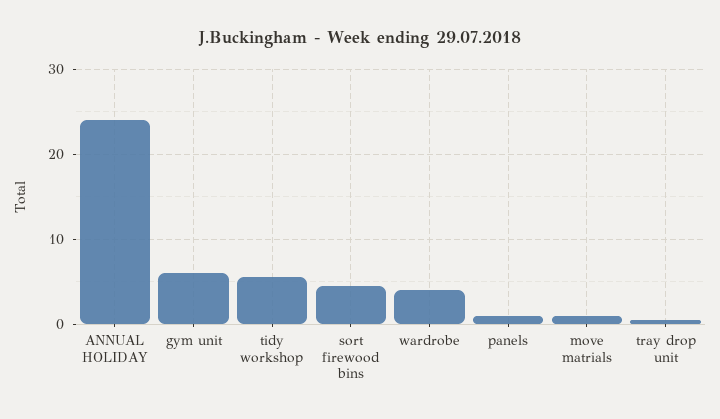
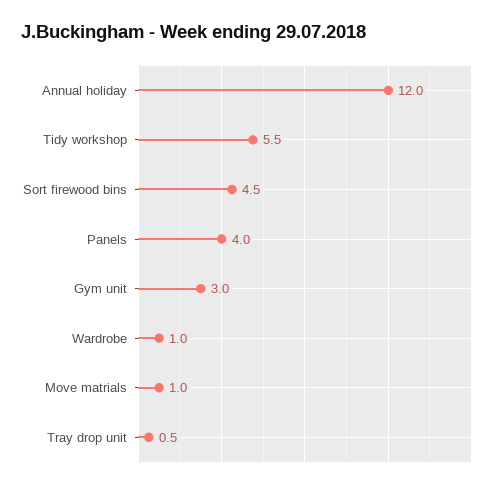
  {
-   "ANNUAL HOLIDAY": 24,
+   "ANNUAL HOLIDAY": 12,
-   "gym unit": 6,
+   "gym unit": 3,
    "tidy workshop": 5.5,
    "sort firewood bins": 4.5,
-   "wardrobe": 4,
+   "wardrobe": 1,
-   "panels": 1,
+   "panels": 4,
    "move matrials": 1,
    "tray drop unit": 0.5
  }

